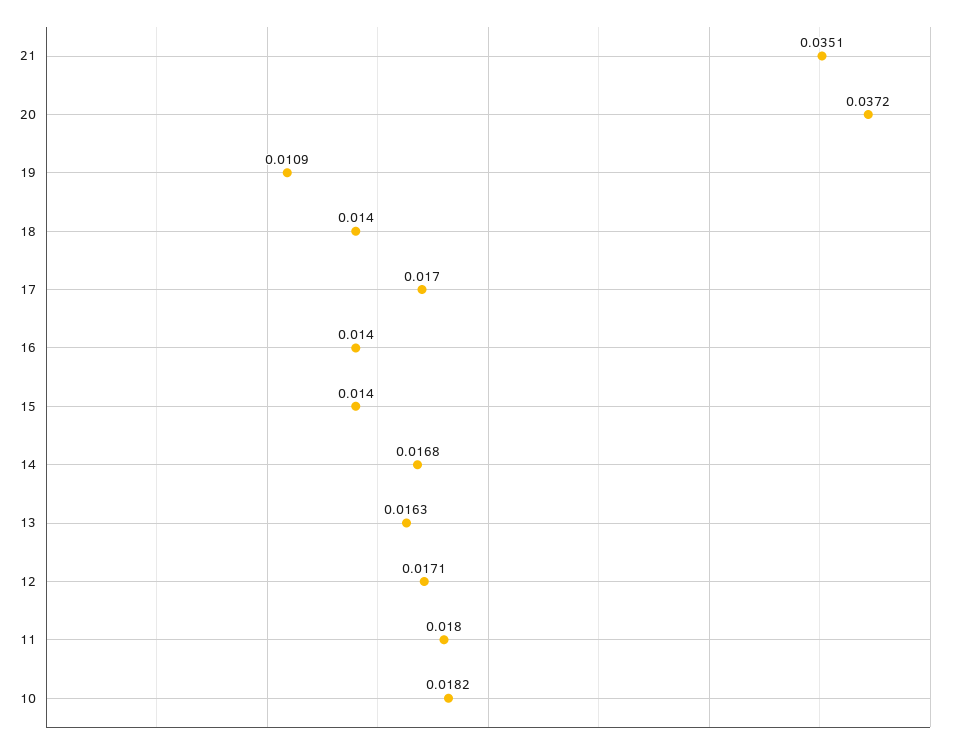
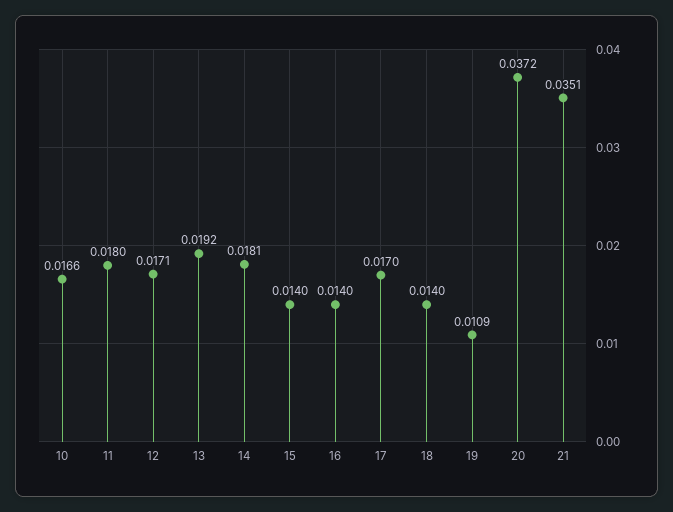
  {
    "21": 0.0351,
    "20": 0.0372,
    "19": 0.0109,
    "18": 0.014,
    "17": 0.017,
    "16": 0.014,
    "15": 0.014,
-   "14": 0.0168,
+   "14": 0.0181,
-   "13": 0.0163,
+   "13": 0.0192,
    "12": 0.0171,
    "11": 0.018,
-   "10": 0.0182
+   "10": 0.0166
  }

